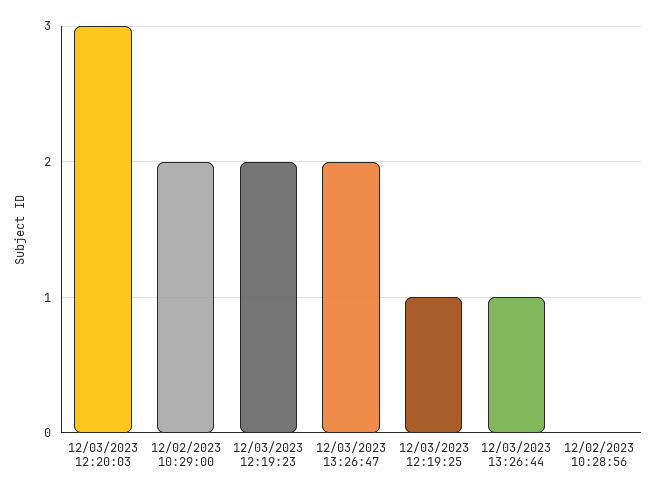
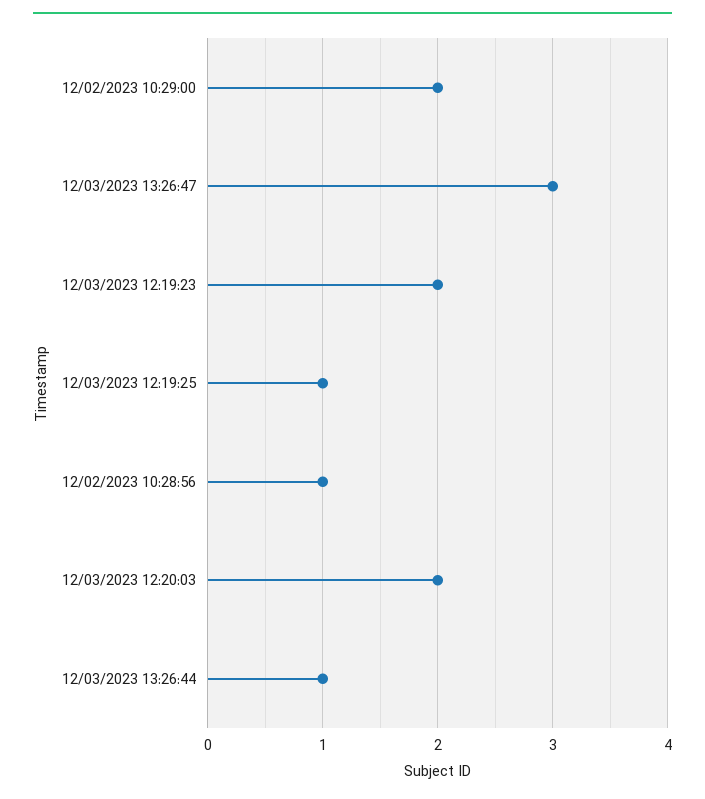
  {
-   "12/03/2023 12:20:03": 3,
+   "12/03/2023 12:20:03": 2,
    "12/02/2023 10:29:00": 2,
    "12/03/2023 12:19:23": 2,
-   "12/03/2023 13:26:47": 2,
+   "12/03/2023 13:26:47": 3,
    "12/03/2023 12:19:25": 1,
    "12/03/2023 13:26:44": 1,
-   "12/02/2023 10:28:56": 0
+   "12/02/2023 10:28:56": 1
  }

